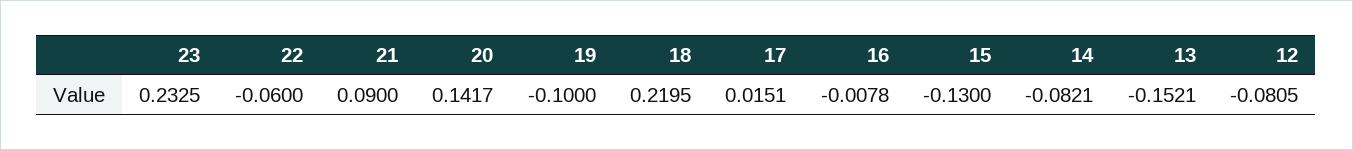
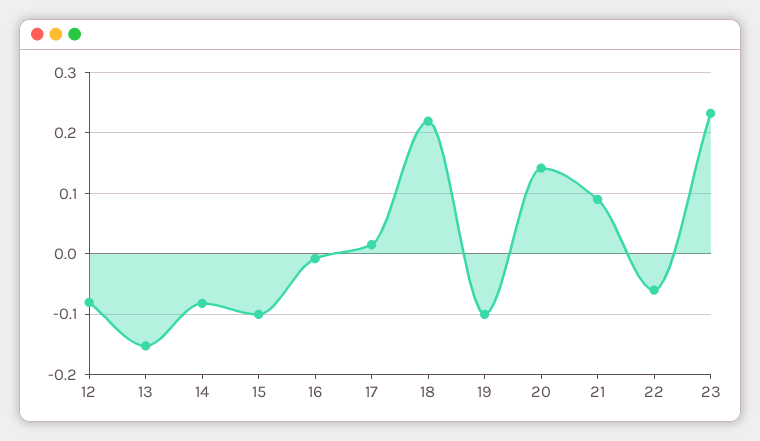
  {
    "23": 0.2325,
    "22": -0.06,
    "21": 0.09,
    "20": 0.1417,
    "19": -0.1,
    "18": 0.2195,
    "17": 0.0151,
    "16": -0.0078,
-   "15": -0.13,
+   "15": -0.1,
    "14": -0.0821,
    "13": -0.1521,
    "12": -0.0805
  }

